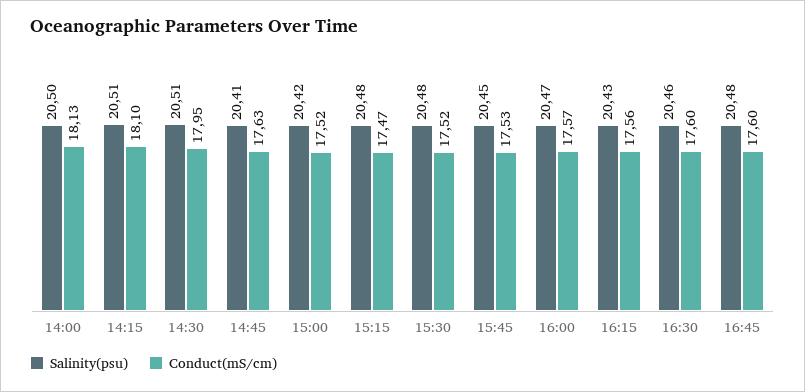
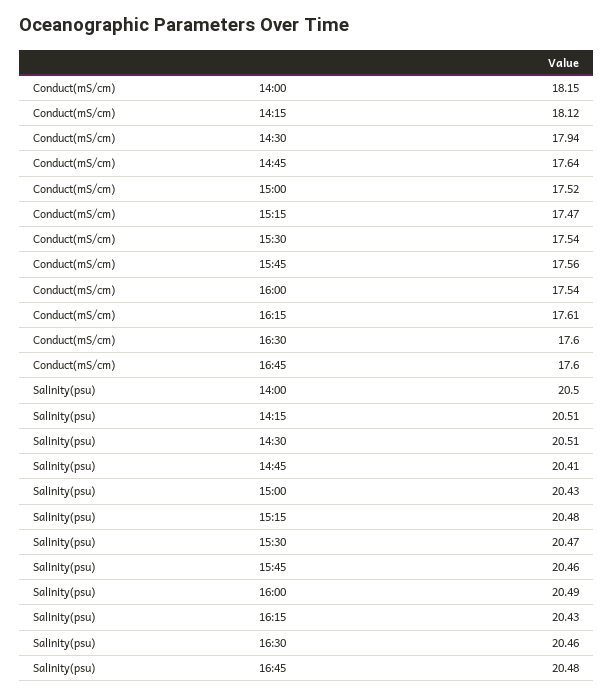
  {
    "Salinity(psu)": {
      "14:00": 20.5,
      "14:15": 20.51,
      "14:30": 20.51,
      "14:45": 20.41,
-     "15:00": 20.42,
+     "15:00": 20.43,
      "15:15": 20.48,
-     "15:30": 20.48,
+     "15:30": 20.47,
-     "15:45": 20.45,
+     "15:45": 20.46,
-     "16:00": 20.47,
+     "16:00": 20.49,
      "16:15": 20.43,
      "16:30": 20.46,
      "16:45": 20.48
    },
    "Conduct(mS/cm)": {
-     "14:00": 18.13,
+     "14:00": 18.15,
-     "14:15": 18.1,
+     "14:15": 18.12,
-     "14:30": 17.95,
+     "14:30": 17.94,
-     "14:45": 17.63,
+     "14:45": 17.64,
      "15:00": 17.52,
      "15:15": 17.47,
-     "15:30": 17.52,
+     "15:30": 17.54,
-     "15:45": 17.53,
+     "15:45": 17.56,
-     "16:00": 17.57,
+     "16:00": 17.54,
-     "16:15": 17.56,
+     "16:15": 17.61,
      "16:30": 17.6,
      "16:45": 17.6
    }
  }

